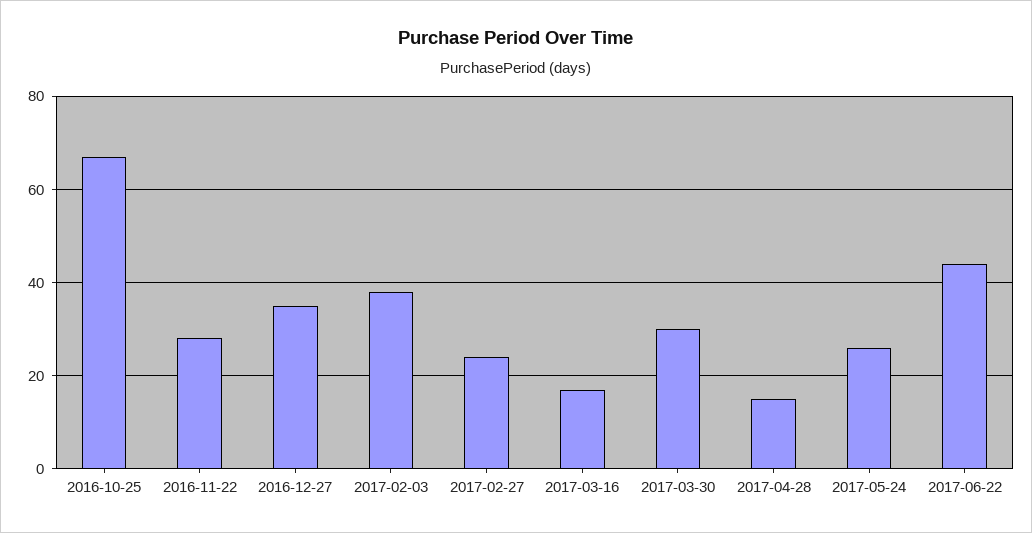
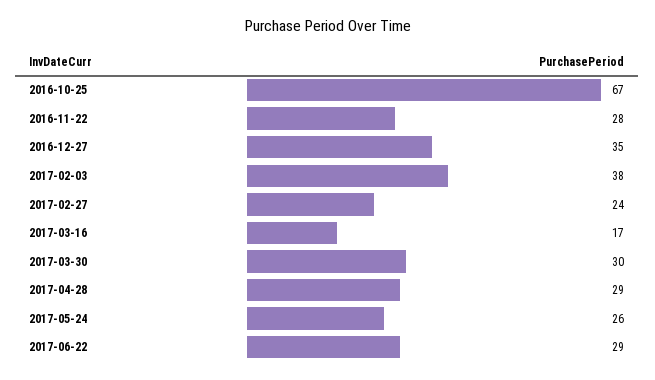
  {
    "2016-10-25": 67,
    "2016-11-22": 28,
    "2016-12-27": 35,
    "2017-02-03": 38,
    "2017-02-27": 24,
    "2017-03-16": 17,
    "2017-03-30": 30,
-   "2017-04-28": 15,
+   "2017-04-28": 29,
    "2017-05-24": 26,
-   "2017-06-22": 45
+   "2017-06-22": 29
  }

